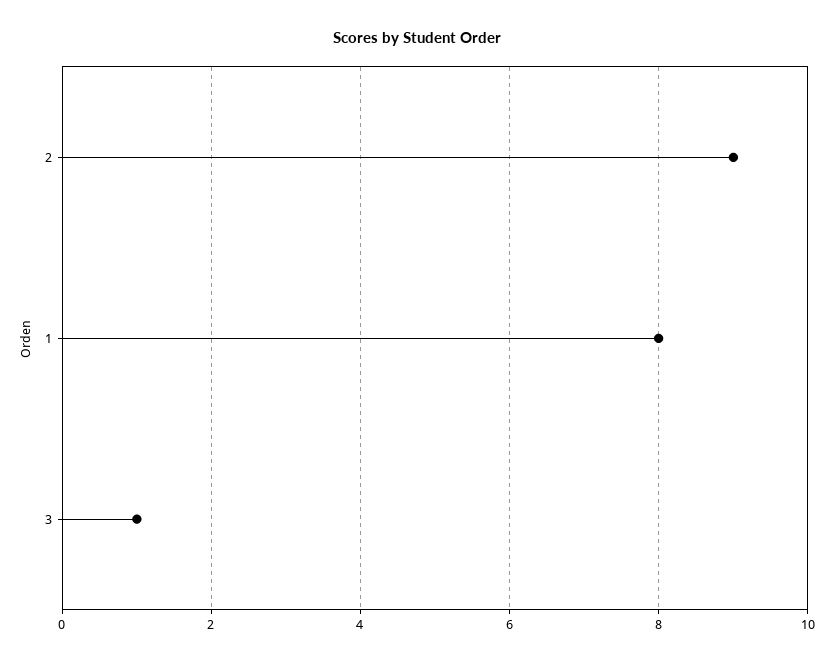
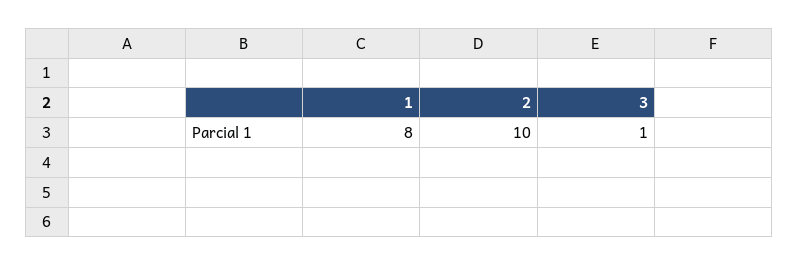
  {
-   "2": 9,
+   "2": 10,
    "1": 8,
    "3": 1
  }

